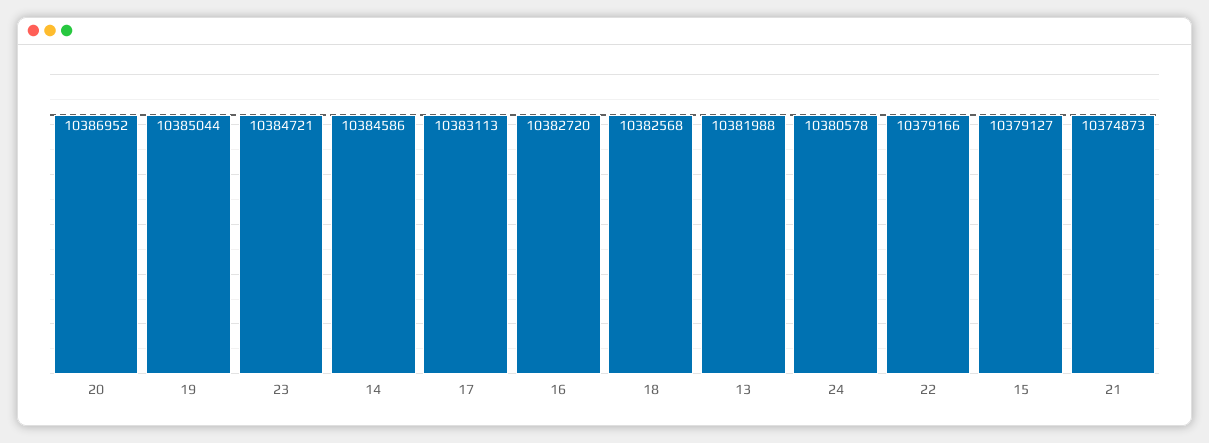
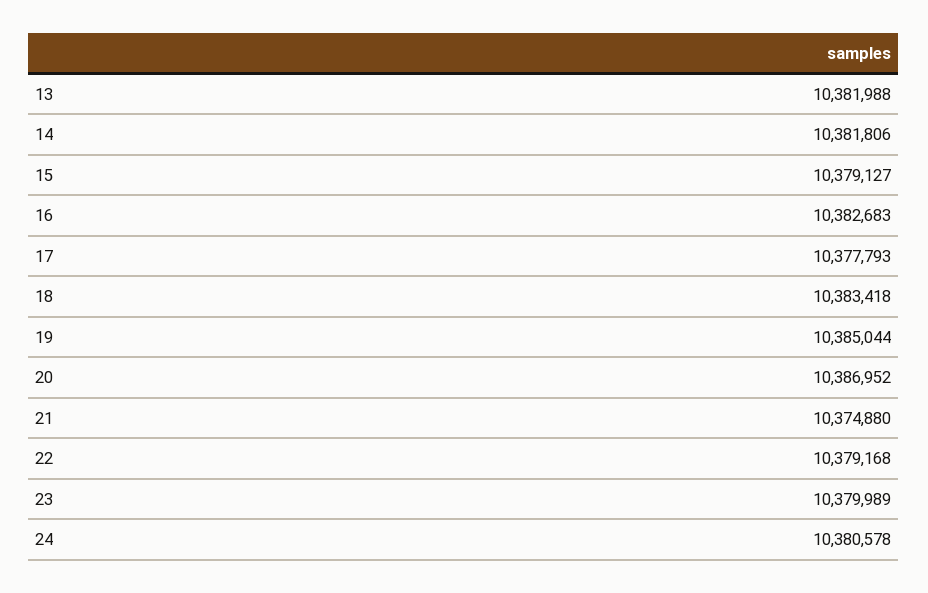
  {
    "20": 10386952,
    "19": 10385044,
-   "23": 10384721,
+   "23": 10379989,
-   "14": 10384586,
+   "14": 10381806,
-   "17": 10383113,
+   "17": 10377793,
-   "16": 10382720,
+   "16": 10382683,
-   "18": 10382568,
+   "18": 10383418,
    "13": 10381988,
    "24": 10380578,
-   "22": 10379166,
+   "22": 10379168,
    "15": 10379127,
-   "21": 10374873
+   "21": 10374880
  }

